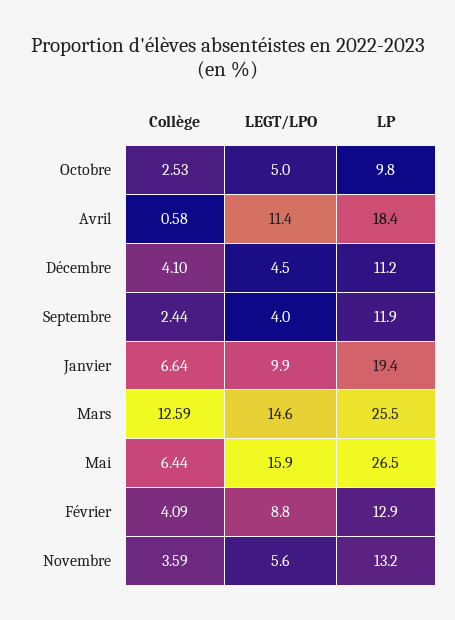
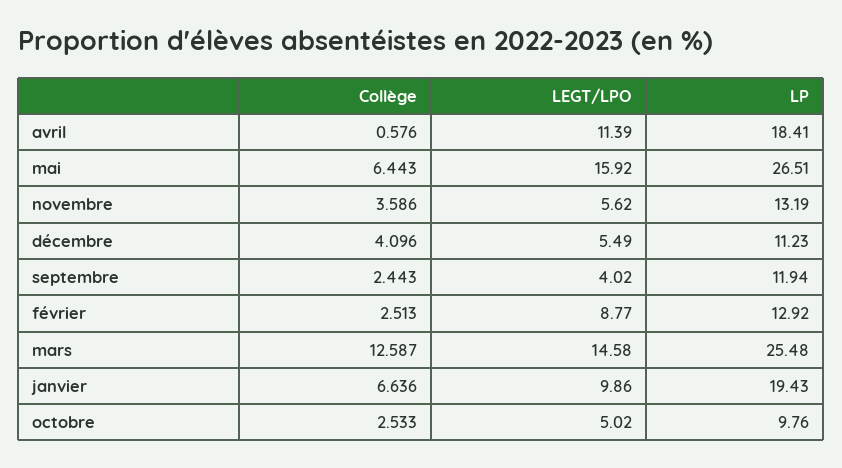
  {
    "Collège": {
      "Octobre": 2.533,
      "Avril": 0.576,
      "Décembre": 4.096,
      "Septembre": 2.443,
      "Janvier": 6.636,
      "Mars": 12.587,
      "Mai": 6.443,
-     "Février": 4.09,
+     "Février": 2.513,
      "Novembre": 3.586
    },
    "LEGT/LPO": {
      "Octobre": 5.02,
      "Avril": 11.39,
-     "Décembre": 4.5,
+     "Décembre": 5.49,
      "Septembre": 4.02,
      "Janvier": 9.86,
      "Mars": 14.58,
      "Mai": 15.92,
      "Février": 8.77,
      "Novembre": 5.62
    },
    "LP": {
      "Octobre": 9.76,
      "Avril": 18.41,
      "Décembre": 11.23,
      "Septembre": 11.94,
      "Janvier": 19.43,
      "Mars": 25.48,
      "Mai": 26.51,
      "Février": 12.92,
      "Novembre": 13.19
    }
  }

